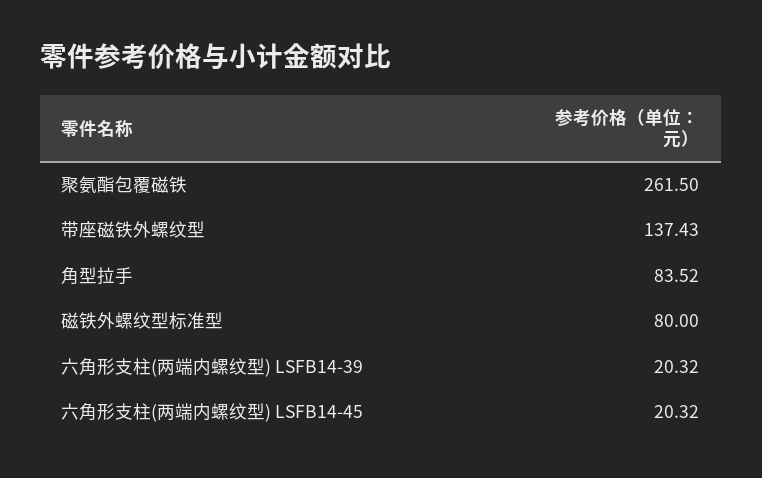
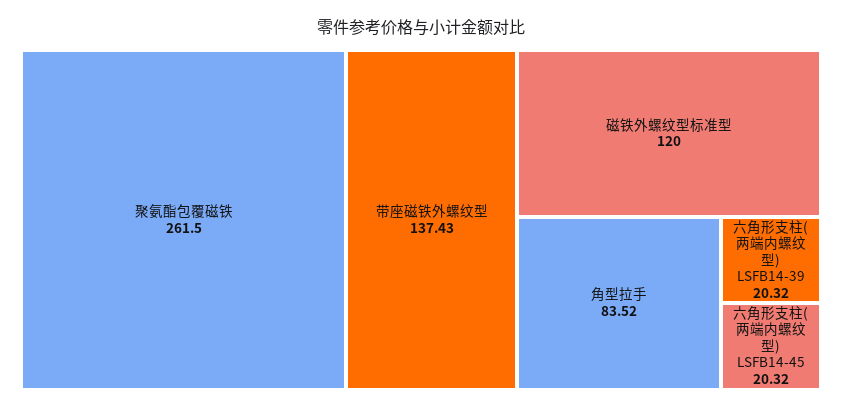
  {
    "聚氨酯包覆磁铁": 261.5,
    "带座磁铁外螺纹型": 137.43,
    "角型拉手": 83.52,
-   "磁铁外螺纹型标准型": 80,
+   "磁铁外螺纹型标准型": 120,
    "六角形支柱(两端内螺纹型) LSFB14-39": 20.32,
    "六角形支柱(两端内螺纹型) LSFB14-45": 20.32
  }

